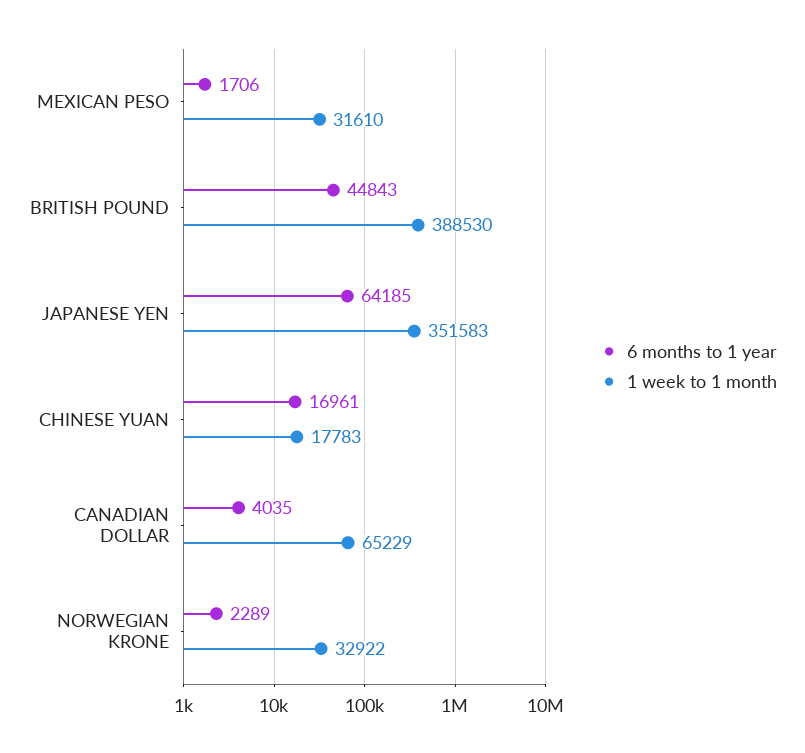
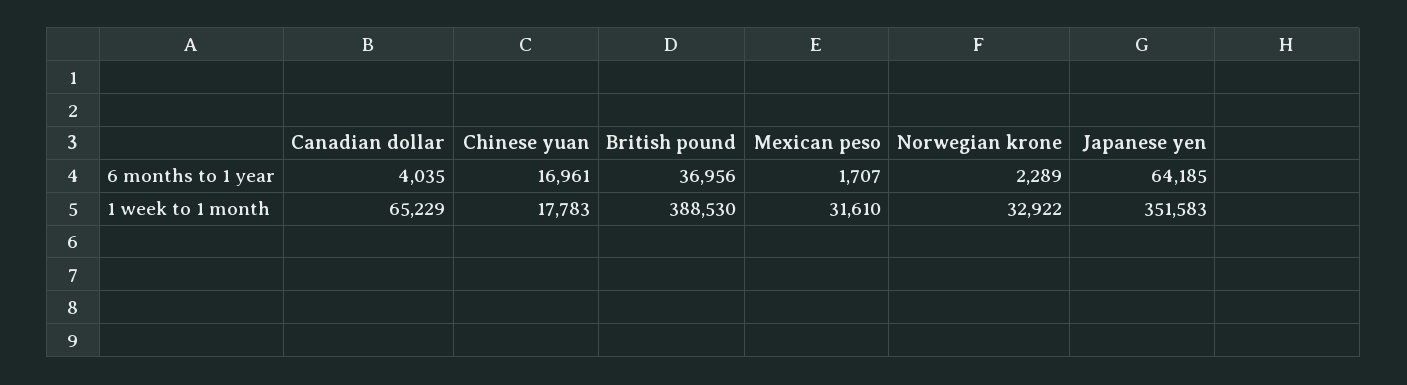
  {
    "6 months to 1 year": {
-     "MEXICAN PESO": 1706,
+     "MEXICAN PESO": 1707,
-     "BRITISH POUND": 44843,
+     "BRITISH POUND": 36956,
      "JAPANESE YEN": 64185,
      "CHINESE YUAN": 16961,
      "CANADIAN DOLLAR": 4035,
      "NORWEGIAN KRONE": 2289
    },
    "1 week to 1 month": {
      "MEXICAN PESO": 31610,
      "BRITISH POUND": 388530,
      "JAPANESE YEN": 351583,
      "CHINESE YUAN": 17783,
      "CANADIAN DOLLAR": 65229,
      "NORWEGIAN KRONE": 32922
    }
  }

